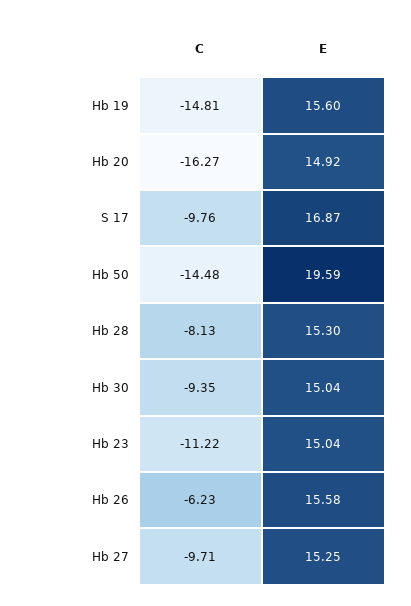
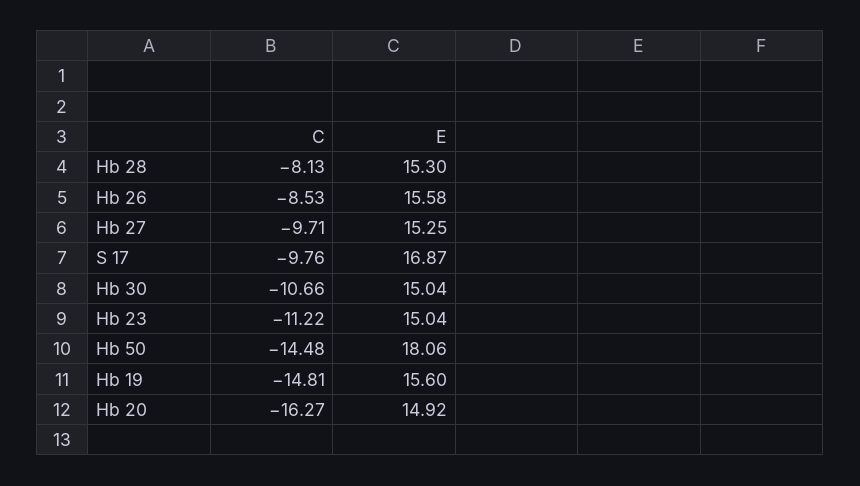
  {
    "C": {
      "Hb 19": -14.81,
      "Hb 20": -16.27,
      "S 17": -9.76,
      "Hb 50": -14.48,
      "Hb 28": -8.13,
-     "Hb 30": -9.35,
+     "Hb 30": -10.66,
      "Hb 23": -11.22,
-     "Hb 26": -6.23,
+     "Hb 26": -8.53,
      "Hb 27": -9.71
    },
    "E": {
      "Hb 19": 15.6,
      "Hb 20": 14.92,
      "S 17": 16.87,
-     "Hb 50": 19.59,
+     "Hb 50": 18.06,
      "Hb 28": 15.3,
      "Hb 30": 15.04,
      "Hb 23": 15.04,
      "Hb 26": 15.58,
      "Hb 27": 15.25
    }
  }

